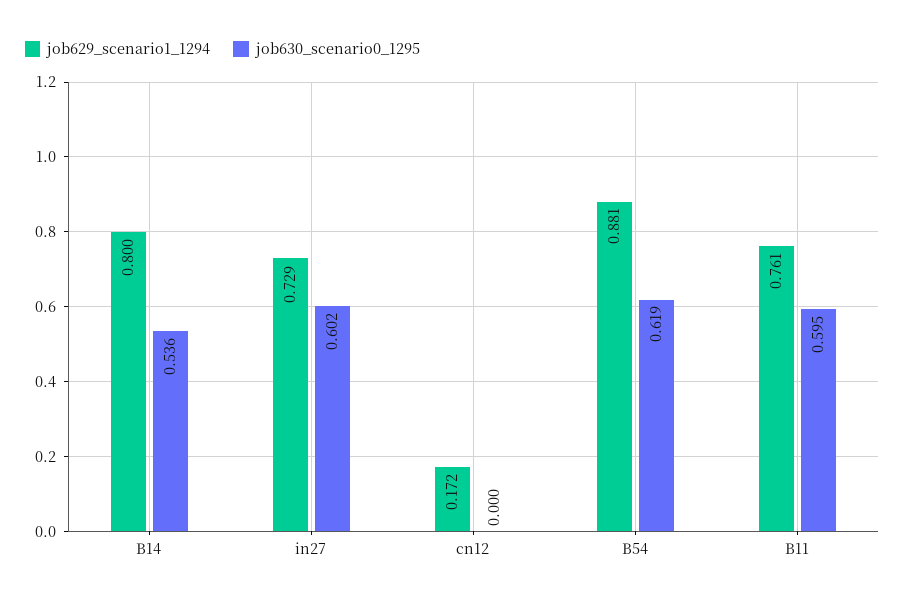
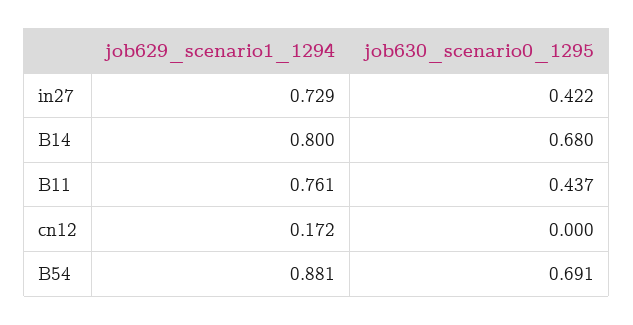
  {
    "job629_scenario1_1294": {
      "B14": 0.8,
      "in27": 0.729,
      "cn12": 0.172,
      "B54": 0.881,
      "B11": 0.761
    },
    "job630_scenario0_1295": {
-     "B14": 0.536,
+     "B14": 0.68,
-     "in27": 0.602,
+     "in27": 0.422,
      "cn12": 0,
-     "B54": 0.619,
+     "B54": 0.691,
-     "B11": 0.595
+     "B11": 0.437
    }
  }

